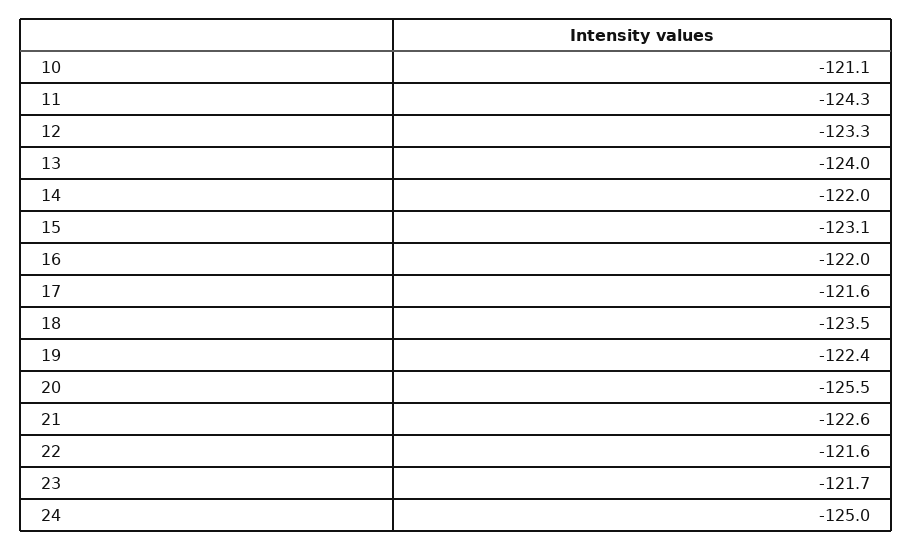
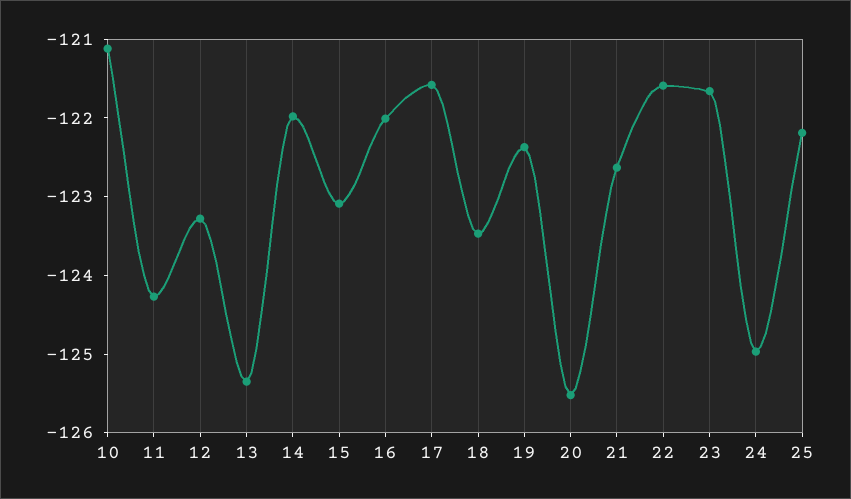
  {
    "10": -121.1,
    "11": -124.3,
    "12": -123.3,
-   "13": -124,
+   "13": -125.4,
    "14": -122,
    "15": -123.1,
    "16": -122,
    "17": -121.6,
    "18": -123.5,
    "19": -122.4,
    "20": -125.5,
    "21": -122.6,
    "22": -121.6,
    "23": -121.7,
-   "24": -125
+   "24": -125,
+   "25": -122.2
  }

